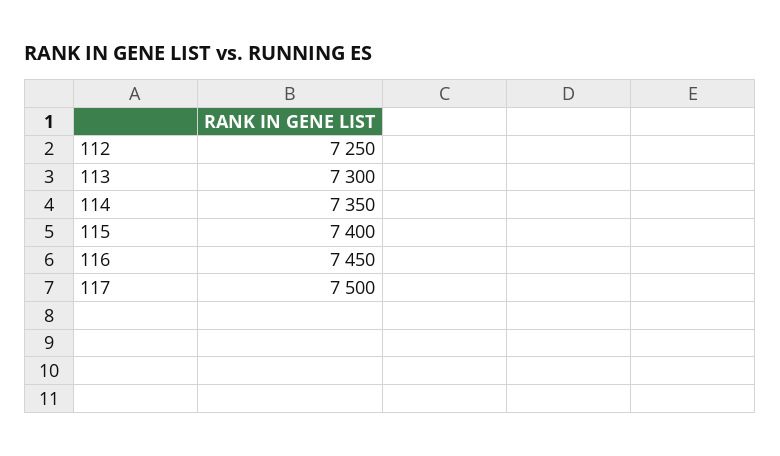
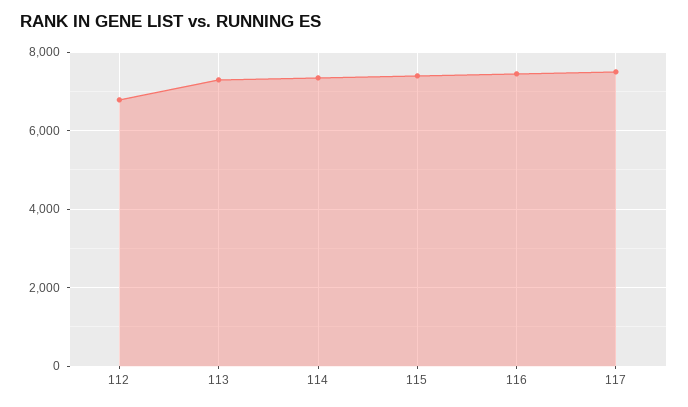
  {
-   "112": 7250,
+   "112": 6800,
    "113": 7300,
    "114": 7350,
    "115": 7400,
    "116": 7450,
    "117": 7500
  }

